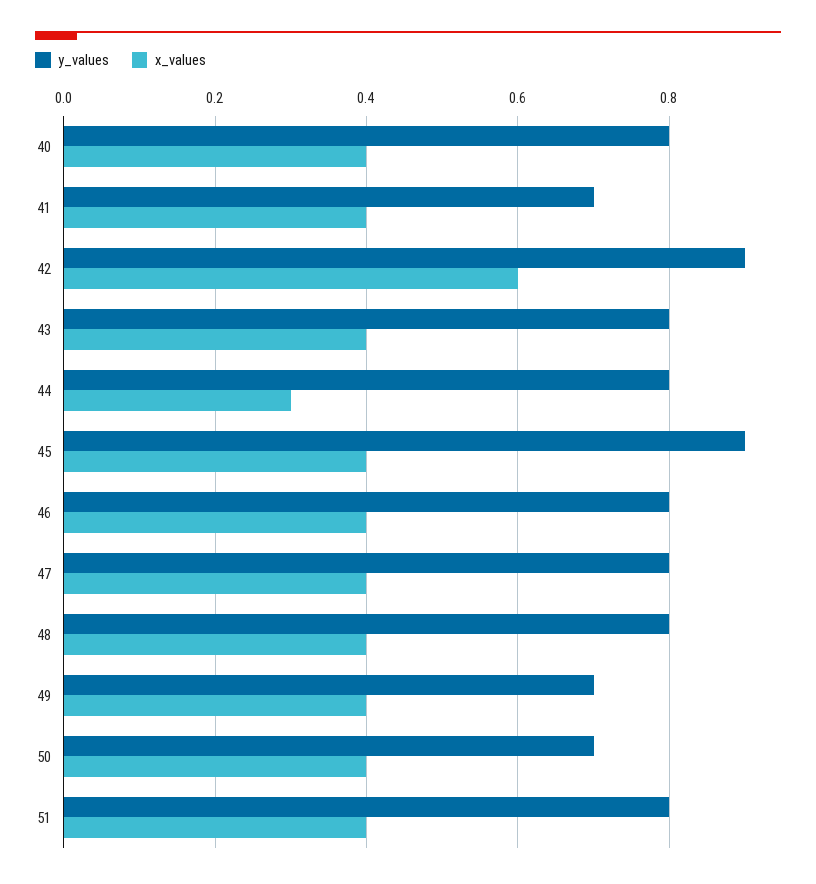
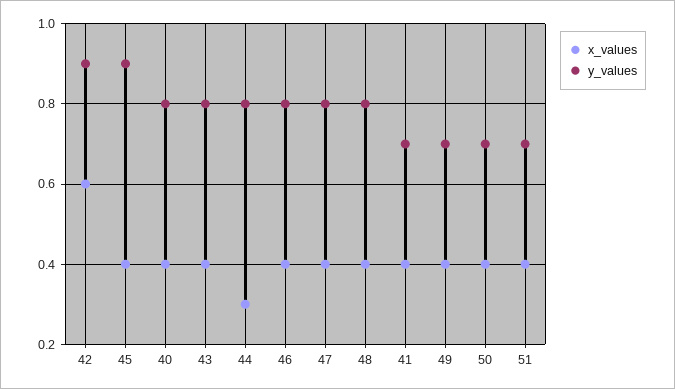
  {
    "y_values": {
      "40": 0.8,
      "41": 0.7,
      "42": 0.9,
      "43": 0.8,
      "44": 0.8,
      "45": 0.9,
      "46": 0.8,
      "47": 0.8,
      "48": 0.8,
      "49": 0.7,
      "50": 0.7,
-     "51": 0.8
+     "51": 0.7
    },
    "x_values": {
      "40": 0.4,
      "41": 0.4,
      "42": 0.6,
      "43": 0.4,
      "44": 0.3,
      "45": 0.4,
      "46": 0.4,
      "47": 0.4,
      "48": 0.4,
      "49": 0.4,
      "50": 0.4,
      "51": 0.4
    }
  }

